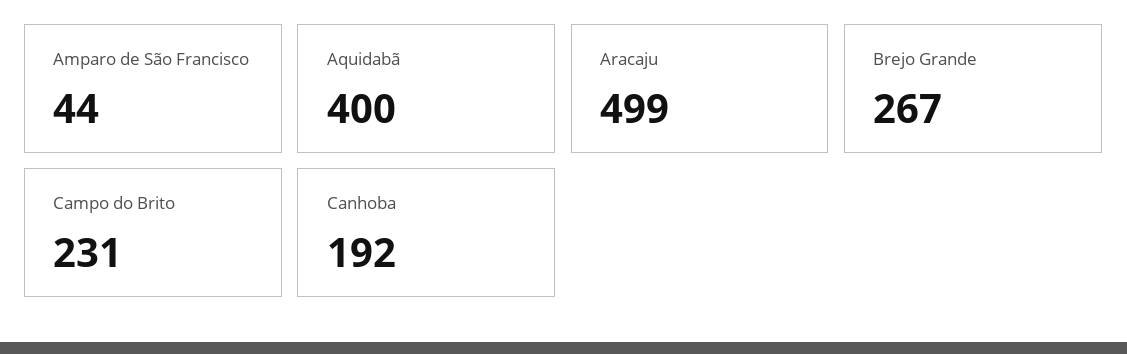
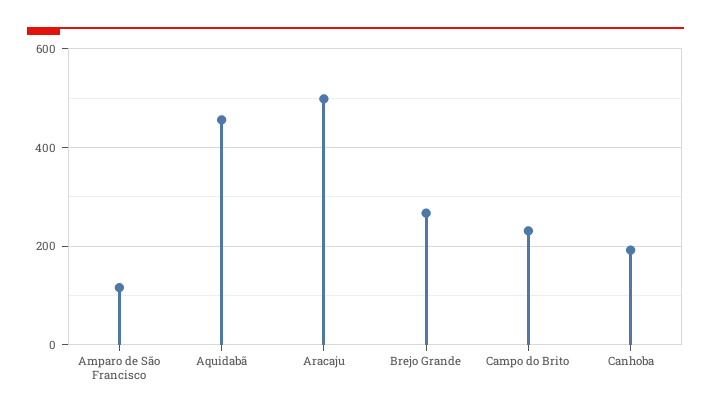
  {
-   "Amparo de São Francisco": 44,
+   "Amparo de São Francisco": 120,
-   "Aquidabã": 400,
+   "Aquidabã": 460,
    "Aracaju": 499,
    "Brejo Grande": 267,
    "Campo do Brito": 231,
    "Canhoba": 192
  }

